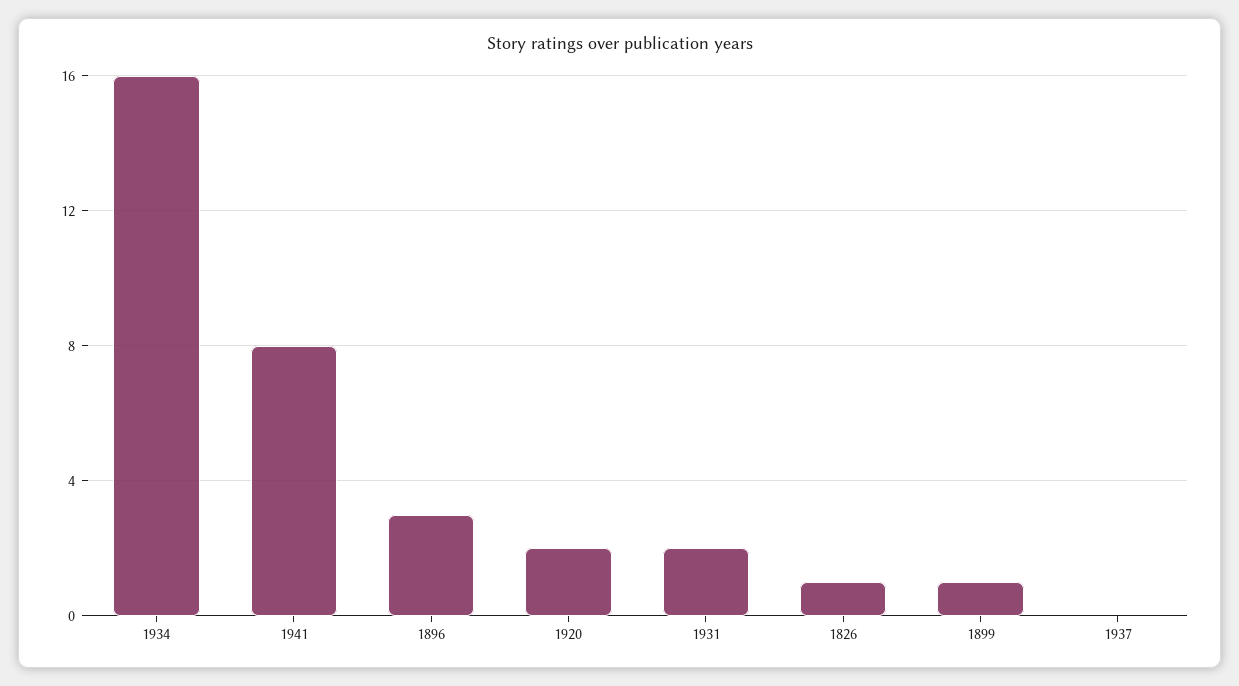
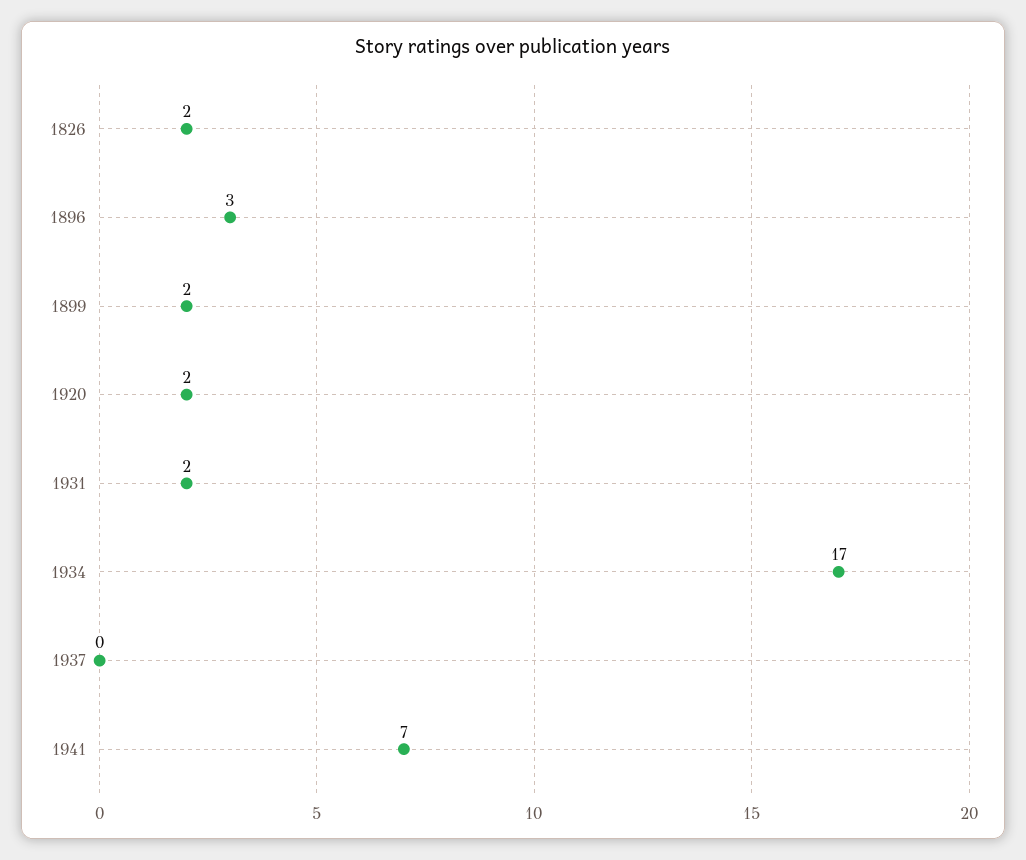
  {
-   "1934": 16,
+   "1934": 17,
-   "1941": 8,
+   "1941": 7,
    "1896": 3,
    "1920": 2,
    "1931": 2,
-   "1826": 1,
+   "1826": 2,
-   "1899": 1,
+   "1899": 2,
    "1937": 0
  }

